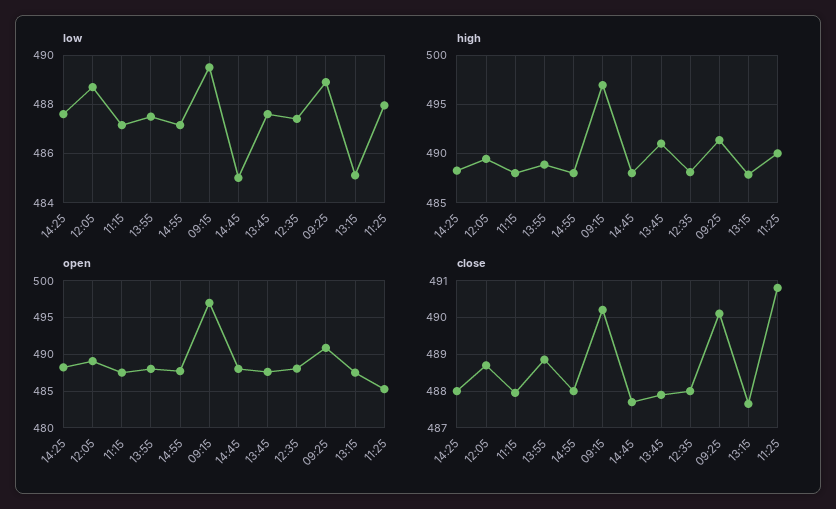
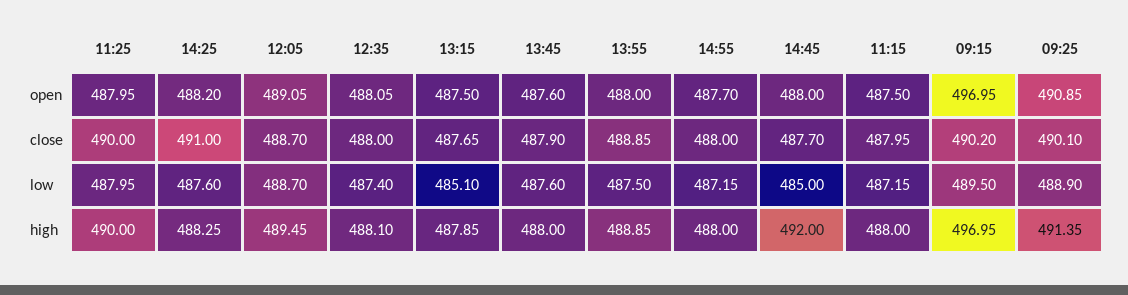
  {
    "low": {
      "14:25": 487.6,
      "12:05": 488.7,
      "11:15": 487.15,
      "13:55": 487.5,
      "14:55": 487.15,
      "09:15": 489.5,
      "14:45": 485,
      "13:45": 487.6,
      "12:35": 487.4,
      "09:25": 488.9,
      "13:15": 485.1,
      "11:25": 487.95
    },
    "high": {
      "14:25": 488.25,
      "12:05": 489.45,
      "11:15": 488,
      "13:55": 488.85,
      "14:55": 488,
      "09:15": 496.95,
-     "14:45": 488,
+     "14:45": 492,
-     "13:45": 491,
+     "13:45": 488,
      "12:35": 488.1,
      "09:25": 491.35,
      "13:15": 487.85,
      "11:25": 490
    },
    "open": {
      "14:25": 488.2,
      "12:05": 489.05,
      "11:15": 487.5,
      "13:55": 488,
      "14:55": 487.7,
      "09:15": 496.95,
      "14:45": 488,
      "13:45": 487.6,
      "12:35": 488.05,
      "09:25": 490.85,
      "13:15": 487.5,
-     "11:25": 485
+     "11:25": 487.95
    },
    "close": {
-     "14:25": 488,
+     "14:25": 491,
      "12:05": 488.7,
      "11:15": 487.95,
      "13:55": 488.85,
      "14:55": 488,
      "09:15": 490.2,
      "14:45": 487.7,
      "13:45": 487.9,
      "12:35": 488,
      "09:25": 490.1,
      "13:15": 487.65,
-     "11:25": 490.8
+     "11:25": 490
    }
  }

